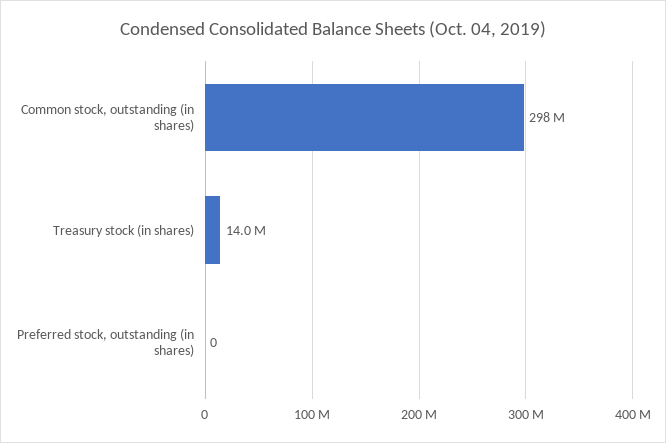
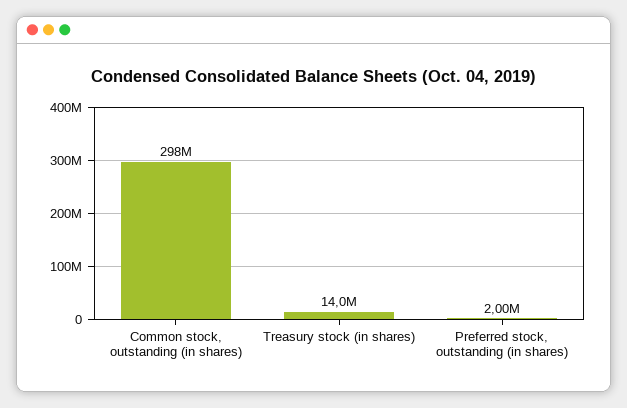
  {
    "Common stock, outstanding (in shares)": 298000000,
    "Treasury stock (in shares)": 14000000,
-   "Preferred stock, outstanding (in shares)": 0
+   "Preferred stock, outstanding (in shares)": 2000000
  }

